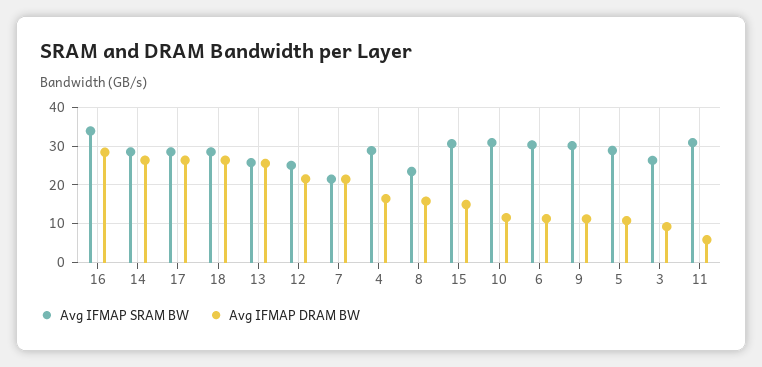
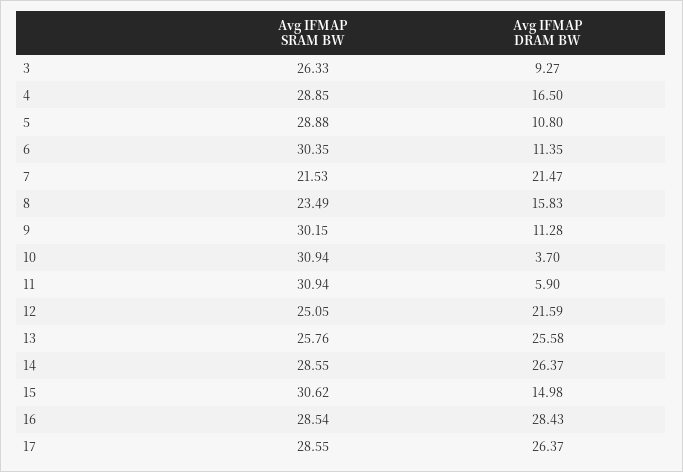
  {
    "Avg IFMAP SRAM BW": {
-     "16": 34,
+     "16": 28.54,
      "14": 28.55,
      "17": 28.55,
-     "18": 28,
      "13": 25.76,
      "12": 25.05,
      "7": 21.53,
      "4": 28.85,
      "8": 23.49,
      "15": 30.62,
      "10": 30.94,
      "6": 30.35,
      "9": 30.15,
      "5": 28.88,
      "3": 26.33,
      "11": 30.94
    },
    "Avg IFMAP DRAM BW": {
      "16": 28.43,
      "14": 26.37,
      "17": 26.37,
-     "18": 26,
      "13": 25.58,
      "12": 21.59,
      "7": 21.47,
      "4": 16.5,
      "8": 15.83,
      "15": 14.98,
-     "10": 12,
+     "10": 3.7,
      "6": 11.35,
      "9": 11.28,
      "5": 10.8,
      "3": 9.27,
      "11": 5.9
    }
  }

